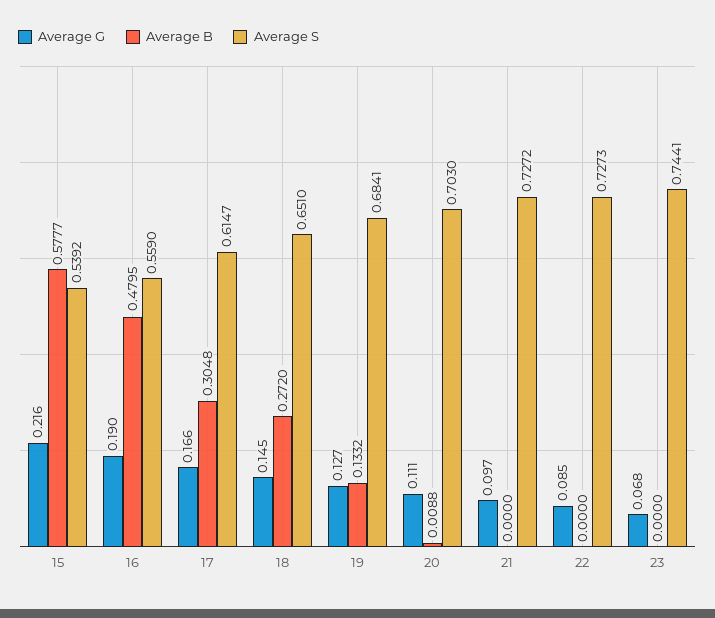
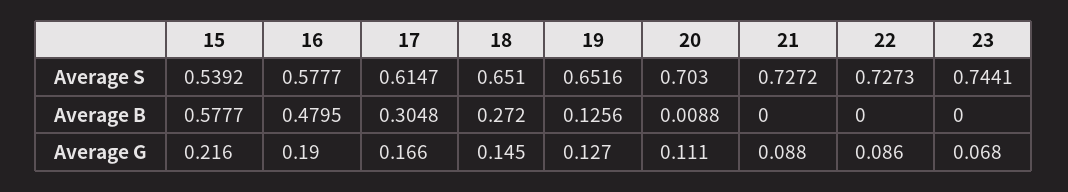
  {
    "Average G": {
      "15": 0.216,
      "16": 0.19,
      "17": 0.166,
      "18": 0.145,
      "19": 0.127,
      "20": 0.111,
-     "21": 0.097,
+     "21": 0.088,
-     "22": 0.085,
+     "22": 0.086,
      "23": 0.068
    },
    "Average B": {
      "15": 0.5777,
      "16": 0.4795,
      "17": 0.3048,
      "18": 0.272,
-     "19": 0.1332,
+     "19": 0.1256,
      "20": 0.0088,
      "21": 0,
      "22": 0,
      "23": 0
    },
    "Average S": {
      "15": 0.5392,
-     "16": 0.559,
+     "16": 0.5777,
      "17": 0.6147,
      "18": 0.651,
-     "19": 0.6841,
+     "19": 0.6516,
      "20": 0.703,
      "21": 0.7272,
      "22": 0.7273,
      "23": 0.7441
    }
  }

